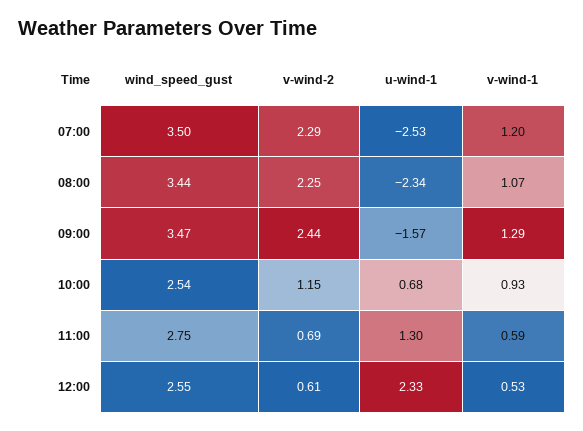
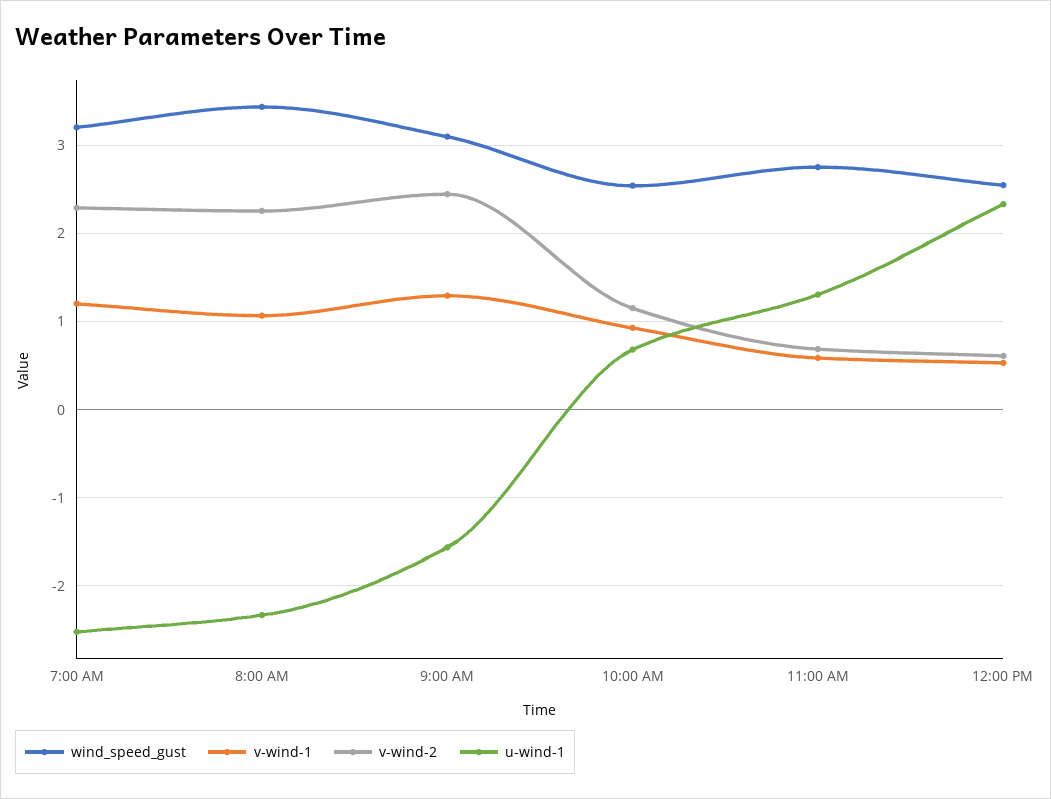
  {
    "wind_speed_gust": {
-     "07:00": 3.5,
+     "07:00": 3.2,
      "08:00": 3.44,
-     "09:00": 3.47,
+     "09:00": 3.1,
      "10:00": 2.54,
      "11:00": 2.75,
      "12:00": 2.55
    },
    "v-wind-2": {
      "07:00": 2.29,
      "08:00": 2.25,
      "09:00": 2.44,
      "10:00": 1.15,
      "11:00": 0.69,
      "12:00": 0.61
    },
    "u-wind-1": {
      "07:00": -2.53,
      "08:00": -2.34,
      "09:00": -1.57,
      "10:00": 0.68,
      "11:00": 1.3,
      "12:00": 2.33
    },
    "v-wind-1": {
      "07:00": 1.2,
      "08:00": 1.07,
      "09:00": 1.29,
      "10:00": 0.93,
      "11:00": 0.59,
      "12:00": 0.53
    }
  }

